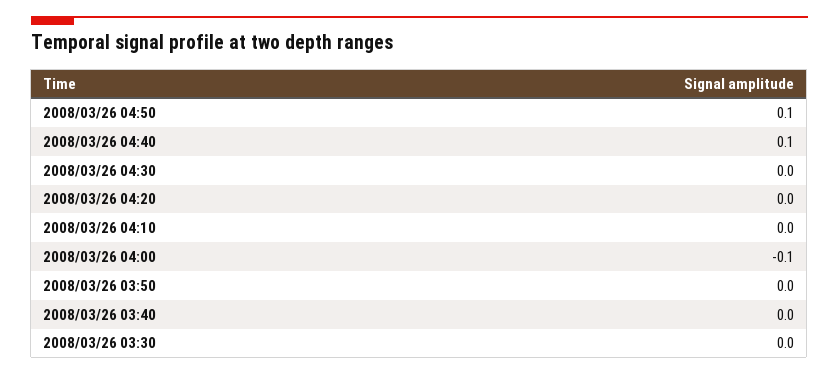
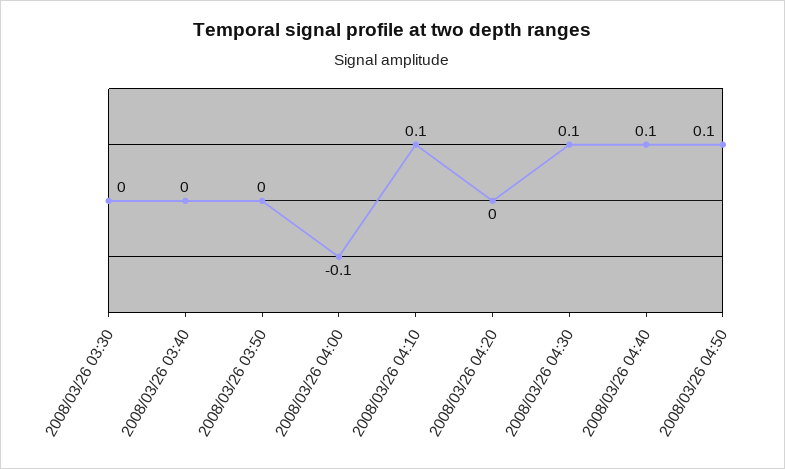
  {
    "2008/03/26 04:50": 0.1,
    "2008/03/26 04:40": 0.1,
-   "2008/03/26 04:30": 0,
+   "2008/03/26 04:30": 0.1,
    "2008/03/26 04:20": 0,
-   "2008/03/26 04:10": 0,
+   "2008/03/26 04:10": 0.1,
    "2008/03/26 04:00": -0.1,
    "2008/03/26 03:50": 0,
    "2008/03/26 03:40": 0,
    "2008/03/26 03:30": 0
  }

